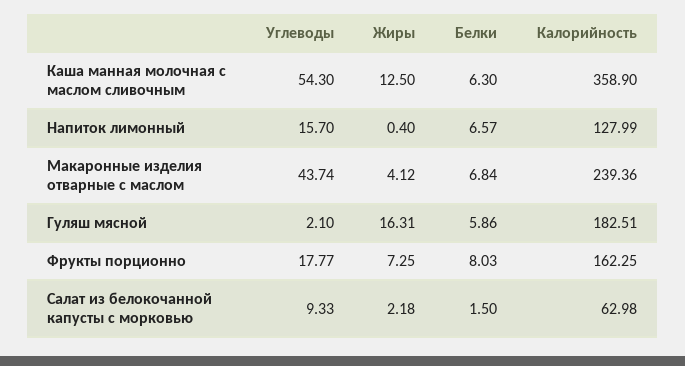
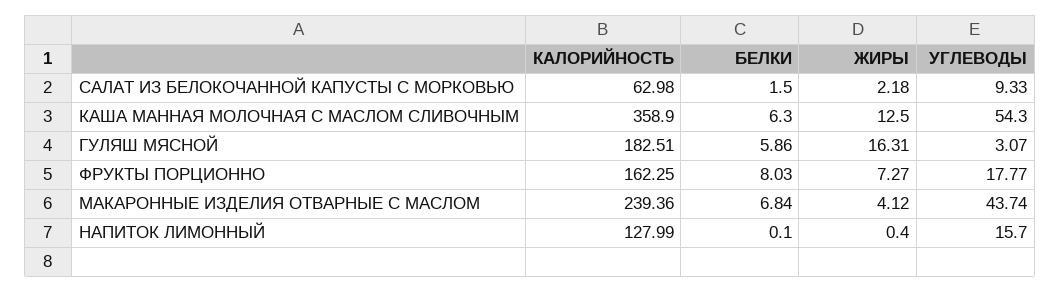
  {
    "Углеводы": {
      "Каша манная молочная с маслом сливочным": 54.3,
      "Напиток лимонный": 15.7,
      "Макаронные изделия отварные с маслом": 43.74,
-     "Гуляш мясной": 2.1,
+     "Гуляш мясной": 3.07,
      "Фрукты порционно": 17.77,
      "Салат из белокочанной капусты с морковью": 9.33
    },
    "Жиры": {
      "Каша манная молочная с маслом сливочным": 12.5,
      "Напиток лимонный": 0.4,
      "Макаронные изделия отварные с маслом": 4.12,
      "Гуляш мясной": 16.31,
-     "Фрукты порционно": 7.25,
+     "Фрукты порционно": 7.27,
      "Салат из белокочанной капусты с морковью": 2.18
    },
    "Белки": {
      "Каша манная молочная с маслом сливочным": 6.3,
-     "Напиток лимонный": 6.57,
+     "Напиток лимонный": 0.1,
      "Макаронные изделия отварные с маслом": 6.84,
      "Гуляш мясной": 5.86,
      "Фрукты порционно": 8.03,
      "Салат из белокочанной капусты с морковью": 1.5
    },
    "Калорийность": {
      "Каша манная молочная с маслом сливочным": 358.9,
      "Напиток лимонный": 127.99,
      "Макаронные изделия отварные с маслом": 239.36,
      "Гуляш мясной": 182.51,
      "Фрукты порционно": 162.25,
      "Салат из белокочанной капусты с морковью": 62.98
    }
  }

